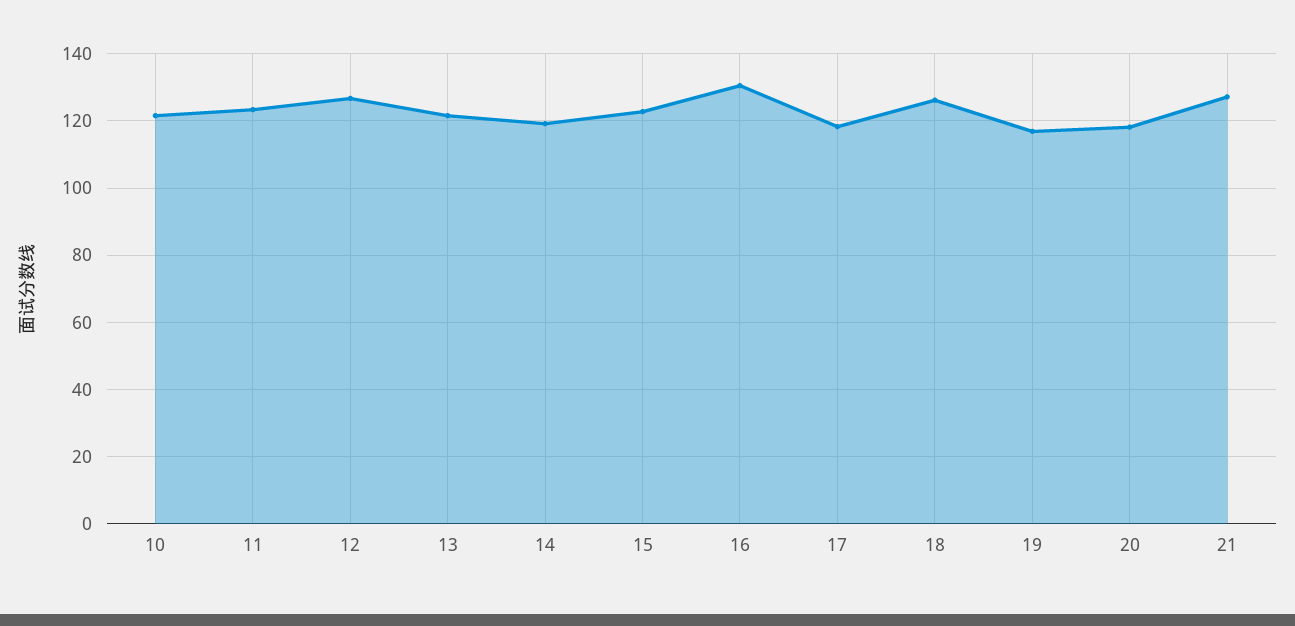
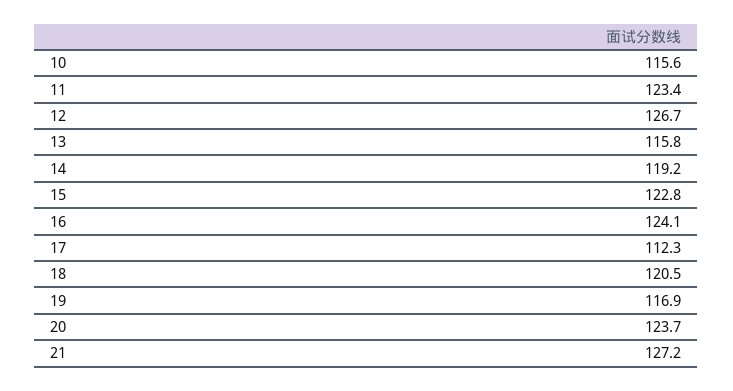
  {
-   "10": 122,
+   "10": 115.6,
    "11": 123.4,
    "12": 126.7,
-   "13": 122,
+   "13": 115.8,
    "14": 119.2,
    "15": 122.8,
-   "16": 130,
+   "16": 124.1,
-   "17": 118,
+   "17": 112.3,
-   "18": 126,
+   "18": 120.5,
    "19": 116.9,
-   "20": 118,
+   "20": 123.7,
    "21": 127.2
  }

